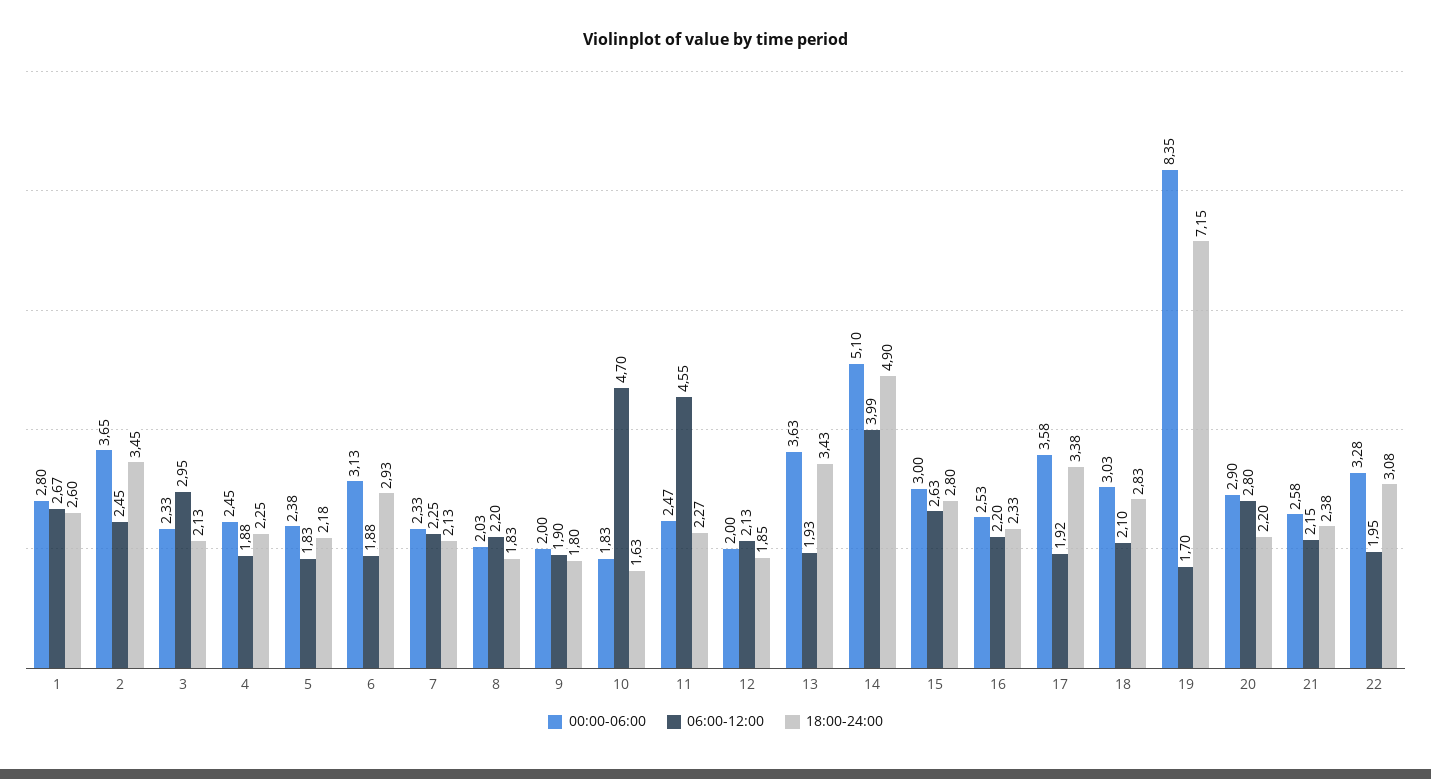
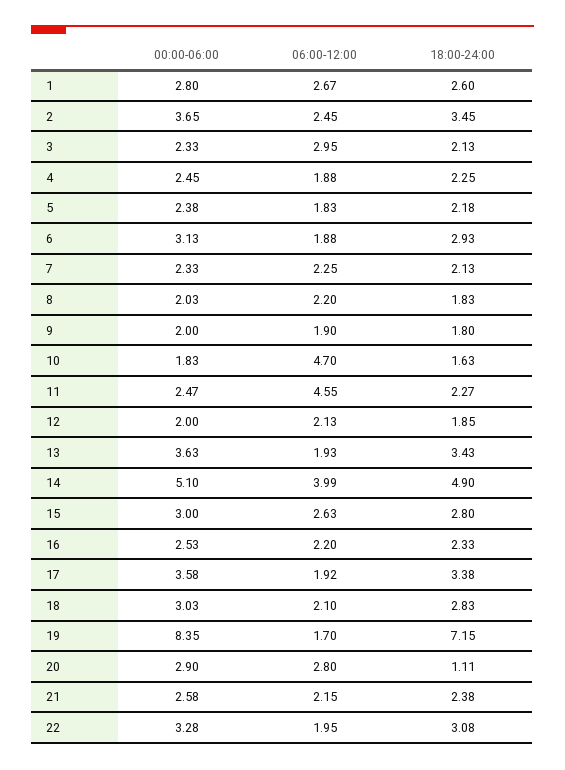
  {
    "00:00-06:00": {
      "1": 2.8,
      "2": 3.65,
      "3": 2.33,
      "4": 2.45,
      "5": 2.38,
      "6": 3.13,
      "7": 2.33,
      "8": 2.03,
      "9": 2,
      "10": 1.83,
      "11": 2.47,
      "12": 2,
      "13": 3.63,
      "14": 5.1,
      "15": 3,
      "16": 2.53,
      "17": 3.58,
      "18": 3.03,
      "19": 8.35,
      "20": 2.9,
      "21": 2.58,
      "22": 3.28
    },
    "06:00-12:00": {
      "1": 2.67,
      "2": 2.45,
      "3": 2.95,
      "4": 1.88,
      "5": 1.83,
      "6": 1.88,
      "7": 2.25,
      "8": 2.2,
      "9": 1.9,
      "10": 4.7,
      "11": 4.55,
      "12": 2.13,
      "13": 1.93,
      "14": 3.99,
      "15": 2.63,
      "16": 2.2,
      "17": 1.92,
      "18": 2.1,
      "19": 1.7,
      "20": 2.8,
      "21": 2.15,
      "22": 1.95
    },
    "18:00-24:00": {
      "1": 2.6,
      "2": 3.45,
      "3": 2.13,
      "4": 2.25,
      "5": 2.18,
      "6": 2.93,
      "7": 2.13,
      "8": 1.83,
      "9": 1.8,
      "10": 1.63,
      "11": 2.27,
      "12": 1.85,
      "13": 3.43,
      "14": 4.9,
      "15": 2.8,
      "16": 2.33,
      "17": 3.38,
      "18": 2.83,
      "19": 7.15,
-     "20": 2.2,
+     "20": 1.11,
      "21": 2.38,
      "22": 3.08
    }
  }

